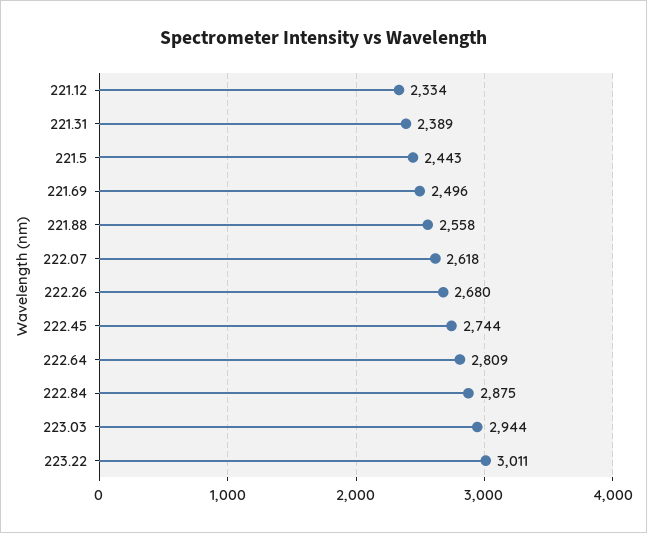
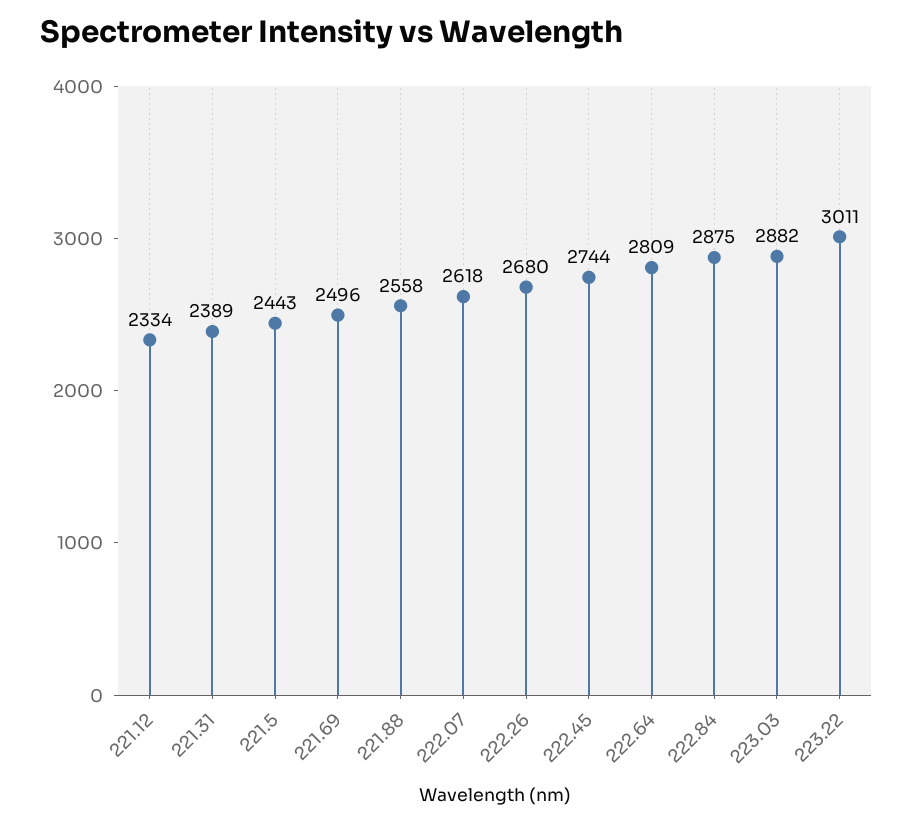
  {
    "221.12": 2334,
    "221.31": 2389,
    "221.5": 2443,
    "221.69": 2496,
    "221.88": 2558,
    "222.07": 2618,
    "222.26": 2680,
    "222.45": 2744,
    "222.64": 2809,
    "222.84": 2875,
-   "223.03": 2944,
+   "223.03": 2882,
    "223.22": 3011
  }

